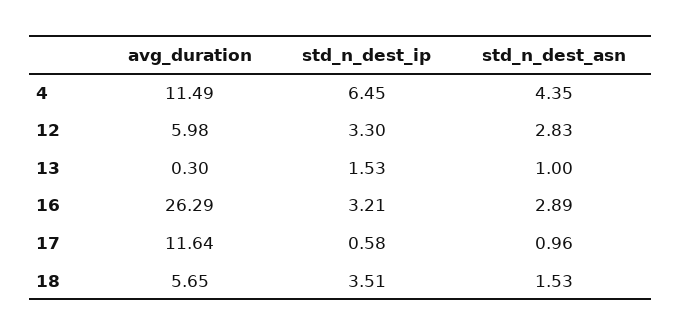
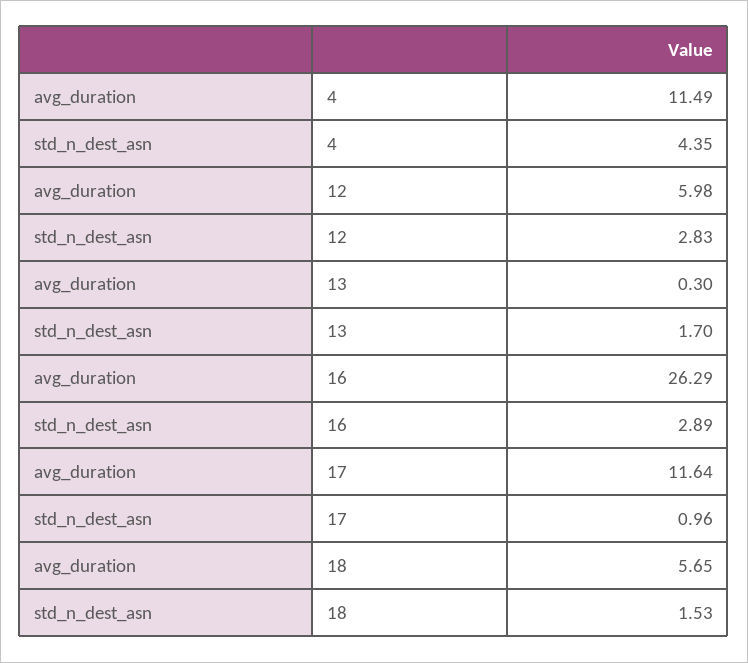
  {
    "avg_duration": {
      "4": 11.49,
      "12": 5.98,
      "13": 0.3,
      "16": 26.29,
      "17": 11.64,
      "18": 5.65
    },
-   "std_n_dest_ip": {
-     "4": 6.45,
-     "12": 3.3,
-     "13": 1.53,
-     "16": 3.21,
-     "17": 0.58,
-     "18": 3.51
-   },
    "std_n_dest_asn": {
      "4": 4.35,
      "12": 2.83,
-     "13": 1,
+     "13": 1.7,
      "16": 2.89,
      "17": 0.96,
      "18": 1.53
    }
  }

